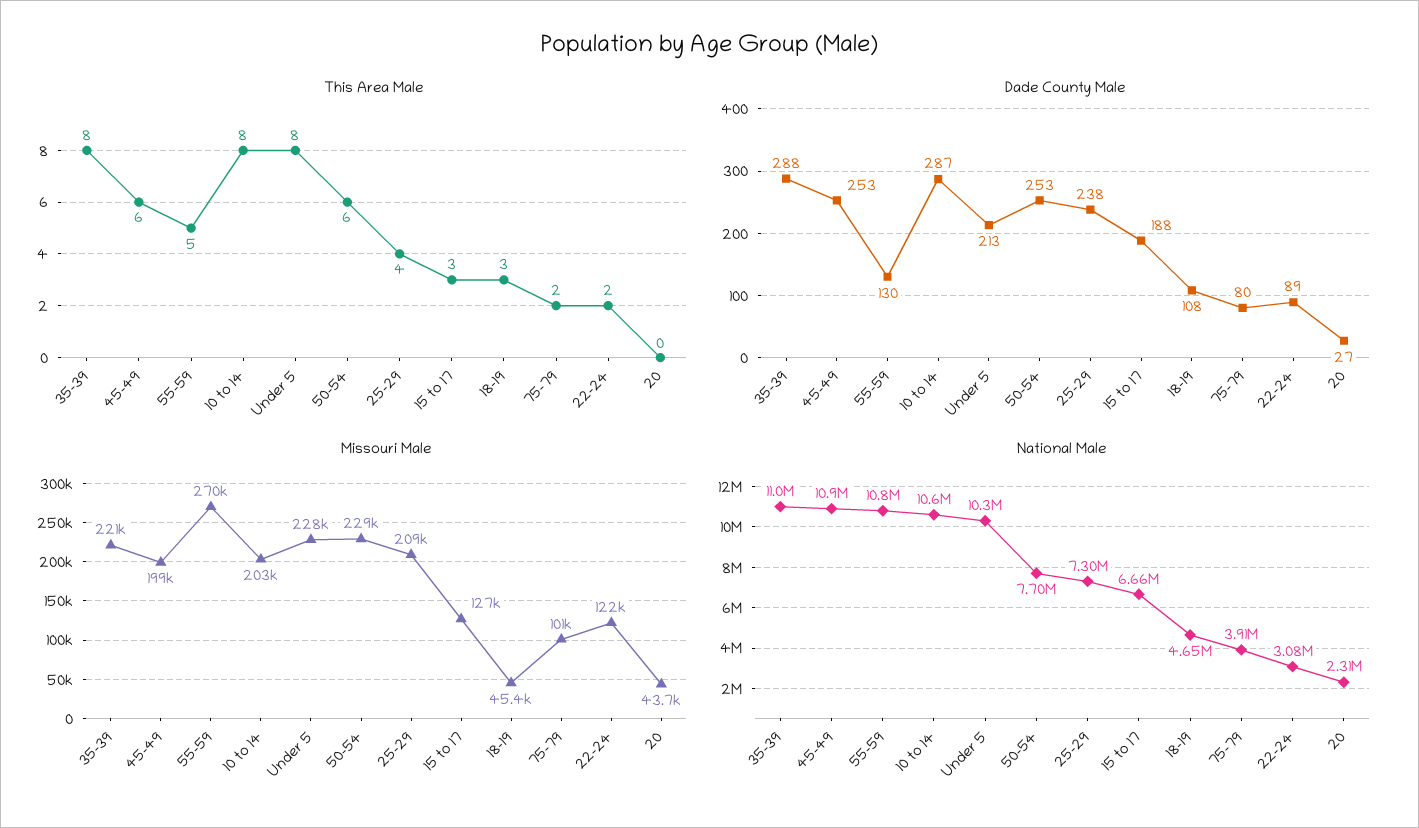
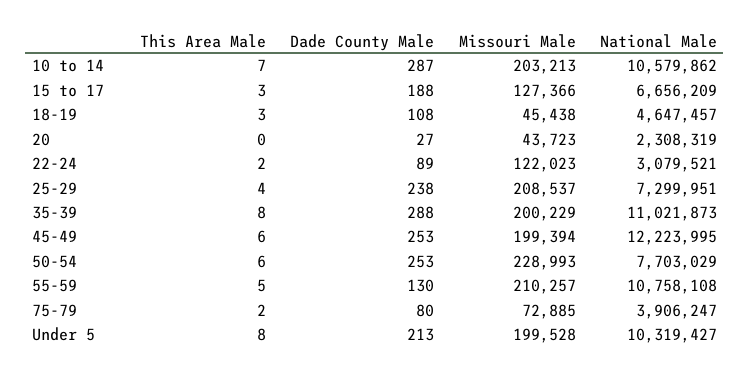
  {
    "This Area Male": {
      "35-39": 8,
      "45-49": 6,
      "55-59": 5,
-     "10 to 14": 8,
+     "10 to 14": 7,
      "Under 5": 8,
      "50-54": 6,
      "25-29": 4,
      "15 to 17": 3,
      "18-19": 3,
      "75-79": 2,
      "22-24": 2,
      "20": 0
    },
    "Dade County Male": {
      "35-39": 288,
      "45-49": 253,
      "55-59": 130,
      "10 to 14": 287,
      "Under 5": 213,
      "50-54": 253,
      "25-29": 238,
      "15 to 17": 188,
      "18-19": 108,
      "75-79": 80,
      "22-24": 89,
      "20": 27
    },
    "Missouri Male": {
-     "35-39": 221000,
+     "35-39": 200229,
      "45-49": 199394,
-     "55-59": 270000,
+     "55-59": 210257,
      "10 to 14": 203213,
-     "Under 5": 228000,
+     "Under 5": 199528,
      "50-54": 228993,
      "25-29": 208537,
      "15 to 17": 127366,
      "18-19": 45438,
-     "75-79": 101000,
+     "75-79": 72885,
      "22-24": 122023,
      "20": 43723
    },
    "National Male": {
      "35-39": 11021873,
-     "45-49": 10900000,
+     "45-49": 12223995,
      "55-59": 10758108,
      "10 to 14": 10579862,
      "Under 5": 10319427,
      "50-54": 7703029,
      "25-29": 7299951,
      "15 to 17": 6656209,
      "18-19": 4647457,
      "75-79": 3906247,
      "22-24": 3079521,
      "20": 2308319
    }
  }

